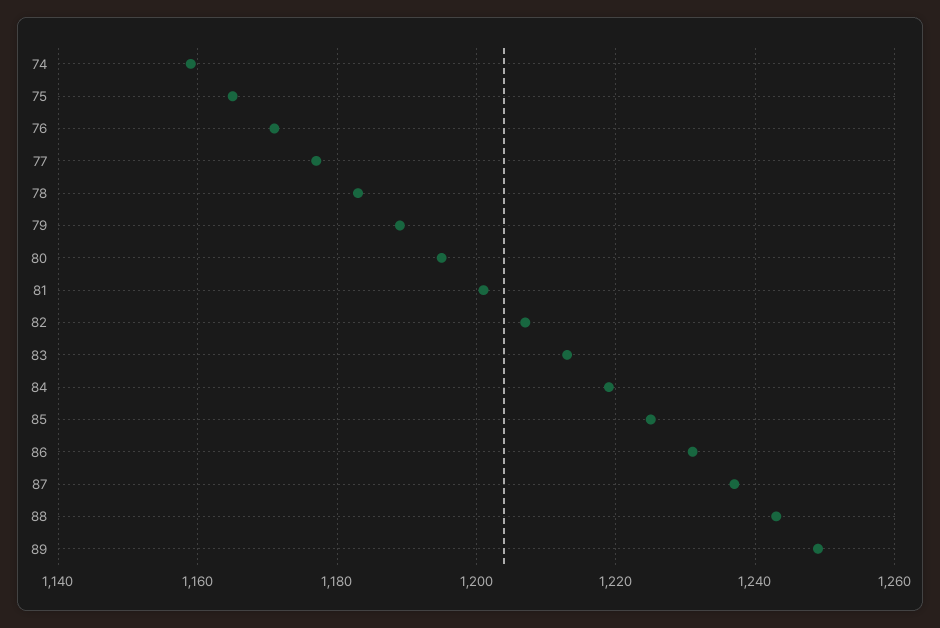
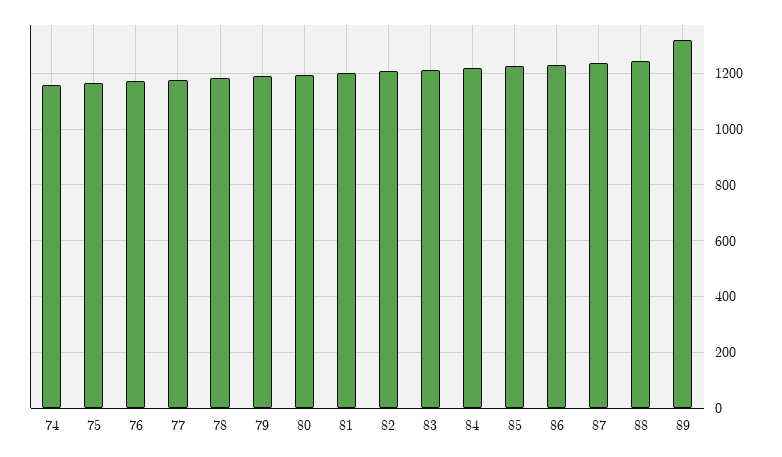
  {
    "74": 1160,
    "75": 1165,
    "76": 1170,
    "77": 1175,
    "78": 1185,
    "79": 1190,
    "80": 1195,
    "81": 1200,
    "82": 1205,
    "83": 1215,
    "84": 1220,
    "85": 1225,
    "86": 1230,
    "87": 1235,
    "88": 1245,
-   "89": 1250
+   "89": 1325
  }

